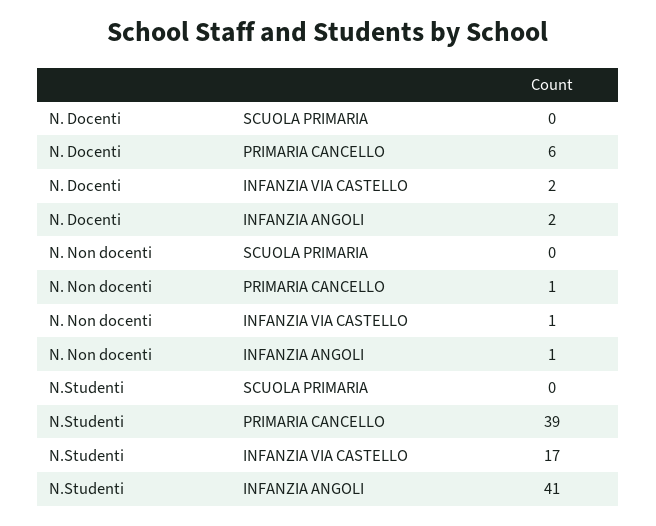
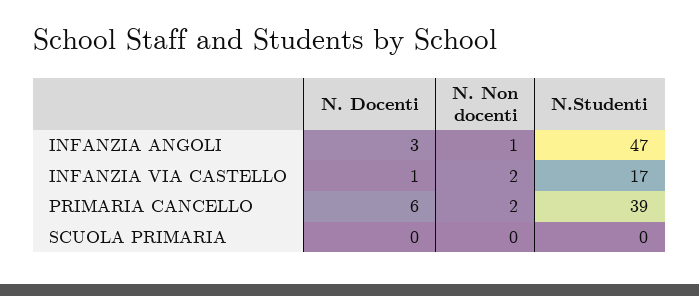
  {
    "N. Docenti": {
      "SCUOLA PRIMARIA": 0,
      "PRIMARIA CANCELLO": 6,
-     "INFANZIA VIA CASTELLO": 2,
+     "INFANZIA VIA CASTELLO": 1,
-     "INFANZIA ANGOLI": 2
+     "INFANZIA ANGOLI": 3
    },
    "N. Non docenti": {
      "SCUOLA PRIMARIA": 0,
-     "PRIMARIA CANCELLO": 1,
+     "PRIMARIA CANCELLO": 2,
-     "INFANZIA VIA CASTELLO": 1,
+     "INFANZIA VIA CASTELLO": 2,
      "INFANZIA ANGOLI": 1
    },
    "N.Studenti": {
      "SCUOLA PRIMARIA": 0,
      "PRIMARIA CANCELLO": 39,
      "INFANZIA VIA CASTELLO": 17,
-     "INFANZIA ANGOLI": 41
+     "INFANZIA ANGOLI": 47
    }
  }

